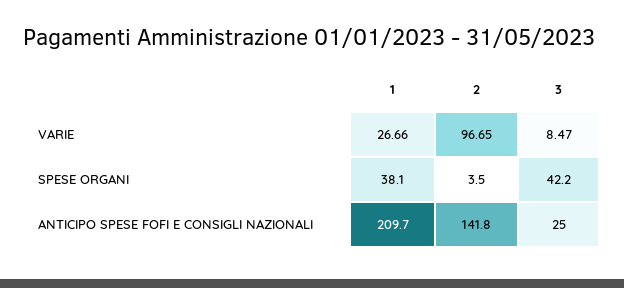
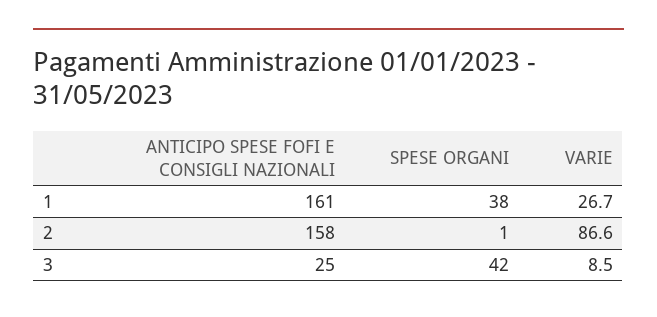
  {
    "1": {
      "VARIE": 26.66,
      "SPESE ORGANI": 38.1,
-     "ANTICIPO SPESE FOFI E CONSIGLI NAZIONALI": 209.7
+     "ANTICIPO SPESE FOFI E CONSIGLI NAZIONALI": 161
    },
    "2": {
-     "VARIE": 96.65,
+     "VARIE": 86.6,
-     "SPESE ORGANI": 3.5,
+     "SPESE ORGANI": 1,
-     "ANTICIPO SPESE FOFI E CONSIGLI NAZIONALI": 141.8
+     "ANTICIPO SPESE FOFI E CONSIGLI NAZIONALI": 158
    },
    "3": {
      "VARIE": 8.47,
      "SPESE ORGANI": 42.2,
      "ANTICIPO SPESE FOFI E CONSIGLI NAZIONALI": 25
    }
  }

